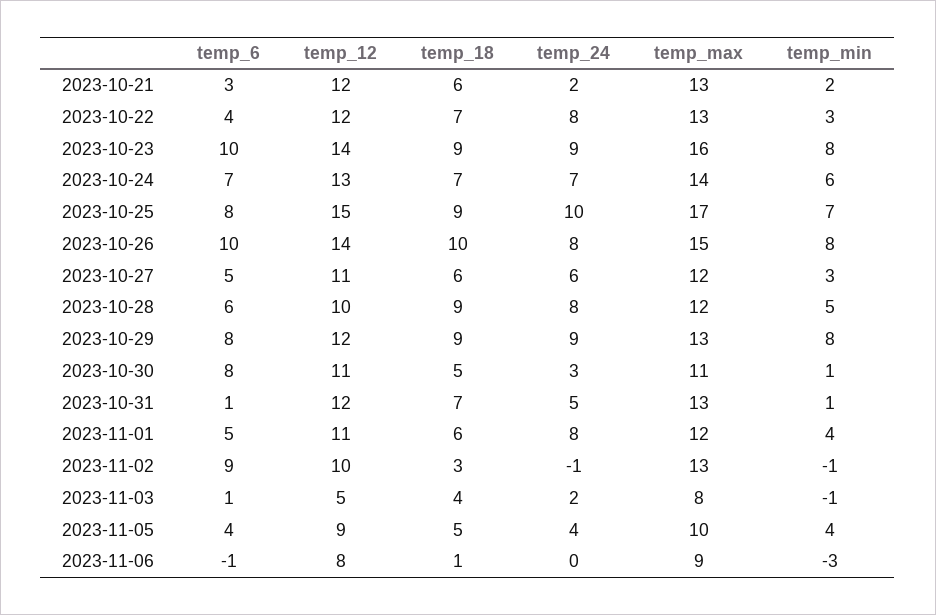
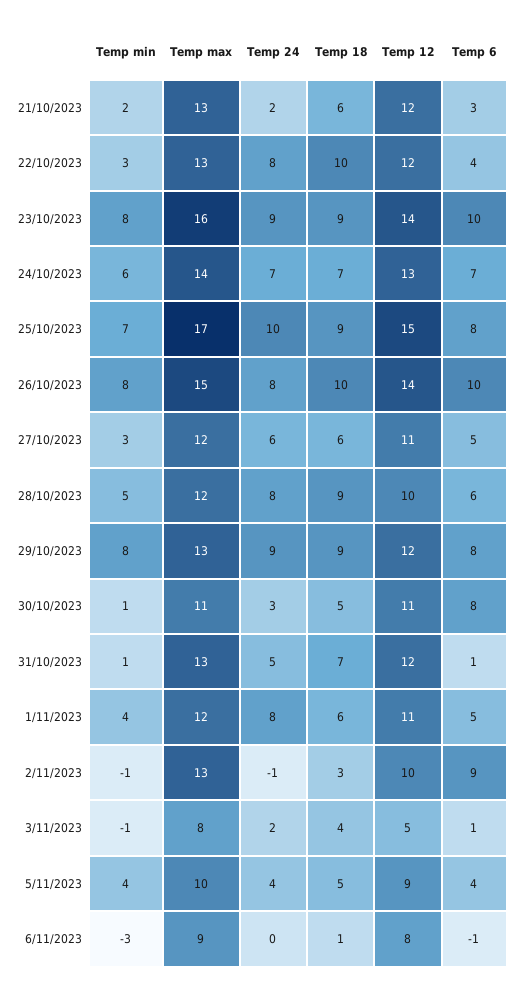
  {
    "temp_6": {
      "2023-10-21": 3,
      "2023-10-22": 4,
      "2023-10-23": 10,
      "2023-10-24": 7,
      "2023-10-25": 8,
      "2023-10-26": 10,
      "2023-10-27": 5,
      "2023-10-28": 6,
      "2023-10-29": 8,
      "2023-10-30": 8,
      "2023-10-31": 1,
      "2023-11-01": 5,
      "2023-11-02": 9,
      "2023-11-03": 1,
      "2023-11-05": 4,
      "2023-11-06": -1
    },
    "temp_12": {
      "2023-10-21": 12,
      "2023-10-22": 12,
      "2023-10-23": 14,
      "2023-10-24": 13,
      "2023-10-25": 15,
      "2023-10-26": 14,
      "2023-10-27": 11,
      "2023-10-28": 10,
      "2023-10-29": 12,
      "2023-10-30": 11,
      "2023-10-31": 12,
      "2023-11-01": 11,
      "2023-11-02": 10,
      "2023-11-03": 5,
      "2023-11-05": 9,
      "2023-11-06": 8
    },
    "temp_18": {
      "2023-10-21": 6,
-     "2023-10-22": 7,
+     "2023-10-22": 10,
      "2023-10-23": 9,
      "2023-10-24": 7,
      "2023-10-25": 9,
      "2023-10-26": 10,
      "2023-10-27": 6,
      "2023-10-28": 9,
      "2023-10-29": 9,
      "2023-10-30": 5,
      "2023-10-31": 7,
      "2023-11-01": 6,
      "2023-11-02": 3,
      "2023-11-03": 4,
      "2023-11-05": 5,
      "2023-11-06": 1
    },
    "temp_24": {
      "2023-10-21": 2,
      "2023-10-22": 8,
      "2023-10-23": 9,
      "2023-10-24": 7,
      "2023-10-25": 10,
      "2023-10-26": 8,
      "2023-10-27": 6,
      "2023-10-28": 8,
      "2023-10-29": 9,
      "2023-10-30": 3,
      "2023-10-31": 5,
      "2023-11-01": 8,
      "2023-11-02": -1,
      "2023-11-03": 2,
      "2023-11-05": 4,
      "2023-11-06": 0
    },
    "temp_max": {
      "2023-10-21": 13,
      "2023-10-22": 13,
      "2023-10-23": 16,
      "2023-10-24": 14,
      "2023-10-25": 17,
      "2023-10-26": 15,
      "2023-10-27": 12,
      "2023-10-28": 12,
      "2023-10-29": 13,
      "2023-10-30": 11,
      "2023-10-31": 13,
      "2023-11-01": 12,
      "2023-11-02": 13,
      "2023-11-03": 8,
      "2023-11-05": 10,
      "2023-11-06": 9
    },
    "temp_min": {
      "2023-10-21": 2,
      "2023-10-22": 3,
      "2023-10-23": 8,
      "2023-10-24": 6,
      "2023-10-25": 7,
      "2023-10-26": 8,
      "2023-10-27": 3,
      "2023-10-28": 5,
      "2023-10-29": 8,
      "2023-10-30": 1,
      "2023-10-31": 1,
      "2023-11-01": 4,
      "2023-11-02": -1,
      "2023-11-03": -1,
      "2023-11-05": 4,
      "2023-11-06": -3
    }
  }

